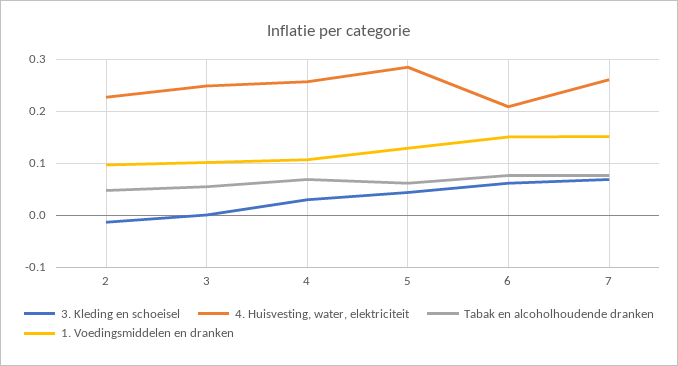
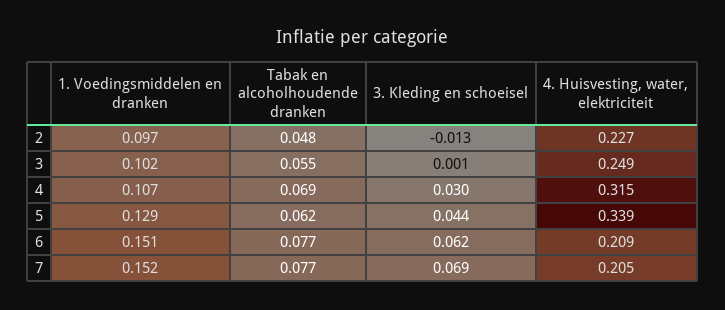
  {
    "3. Kleding en schoeisel": {
      "2": -0.013,
      "3": 0.001,
      "4": 0.03,
      "5": 0.044,
      "6": 0.062,
      "7": 0.069
    },
    "4. Huisvesting, water, elektriciteit": {
      "2": 0.227,
      "3": 0.249,
-     "4": 0.26,
+     "4": 0.315,
-     "5": 0.28,
+     "5": 0.339,
      "6": 0.209,
-     "7": 0.26
+     "7": 0.205
    },
    "Tabak en alcoholhoudende dranken": {
      "2": 0.048,
      "3": 0.055,
      "4": 0.069,
      "5": 0.062,
      "6": 0.077,
      "7": 0.077
    },
    "1. Voedingsmiddelen en dranken": {
      "2": 0.097,
      "3": 0.102,
      "4": 0.107,
      "5": 0.129,
      "6": 0.151,
      "7": 0.152
    }
  }

